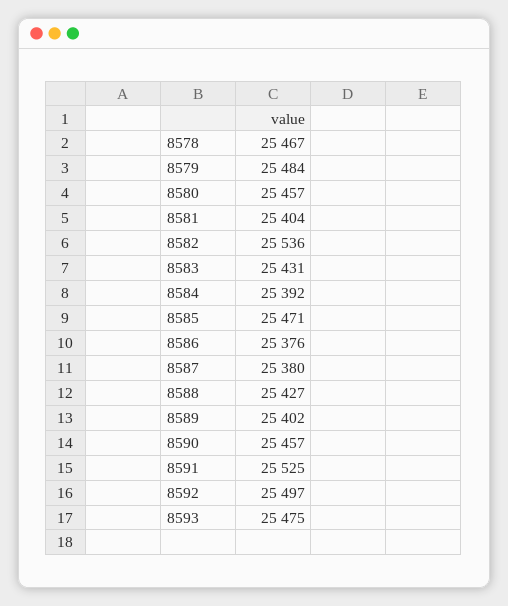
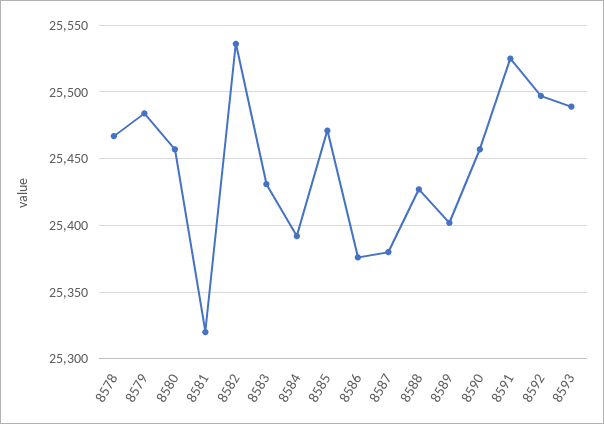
  {
    "8578": 25467,
    "8579": 25484,
    "8580": 25457,
-   "8581": 25404,
+   "8581": 25320,
    "8582": 25536,
    "8583": 25431,
    "8584": 25392,
    "8585": 25471,
    "8586": 25376,
    "8587": 25380,
    "8588": 25427,
    "8589": 25402,
    "8590": 25457,
    "8591": 25525,
    "8592": 25497,
-   "8593": 25475
+   "8593": 25490
  }

